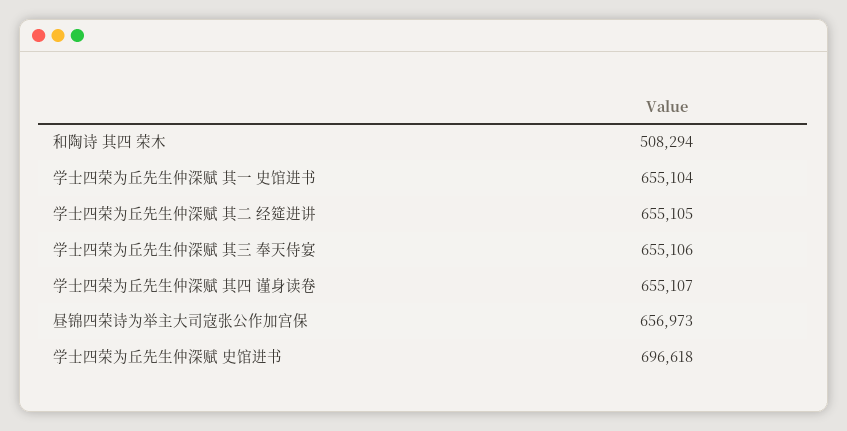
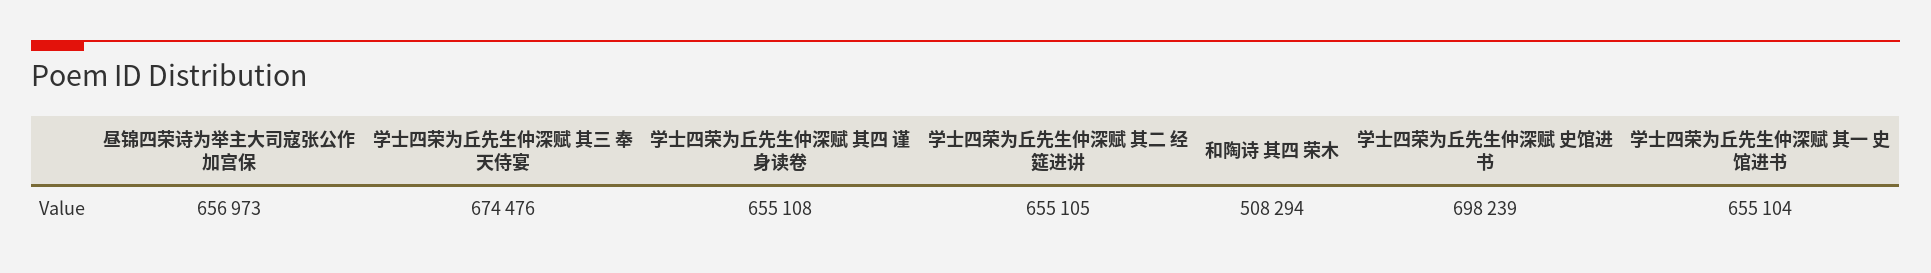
  {
    "和陶诗 其四 荣木": 508294,
    "学士四荣为丘先生仲深赋 其一 史馆进书": 655104,
    "学士四荣为丘先生仲深赋 其二 经筵进讲": 655105,
-   "学士四荣为丘先生仲深赋 其三 奉天侍宴": 655106,
+   "学士四荣为丘先生仲深赋 其三 奉天侍宴": 674476,
-   "学士四荣为丘先生仲深赋 其四 谨身读卷": 655107,
+   "学士四荣为丘先生仲深赋 其四 谨身读卷": 655108,
    "昼锦四荣诗为举主大司寇张公作加宫保": 656973,
-   "学士四荣为丘先生仲深赋 史馆进书": 696618
+   "学士四荣为丘先生仲深赋 史馆进书": 698239
  }

